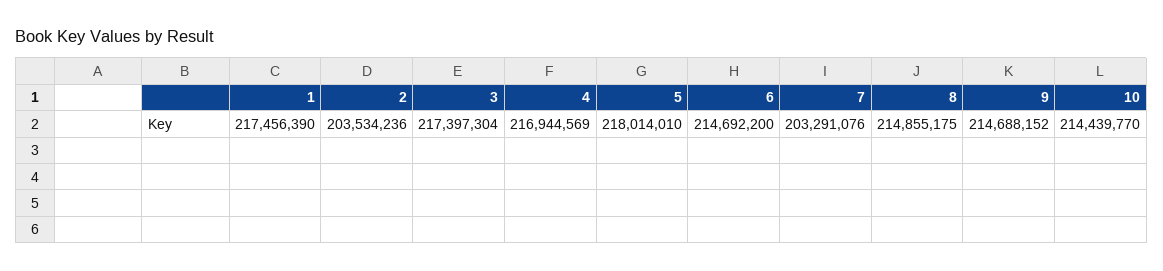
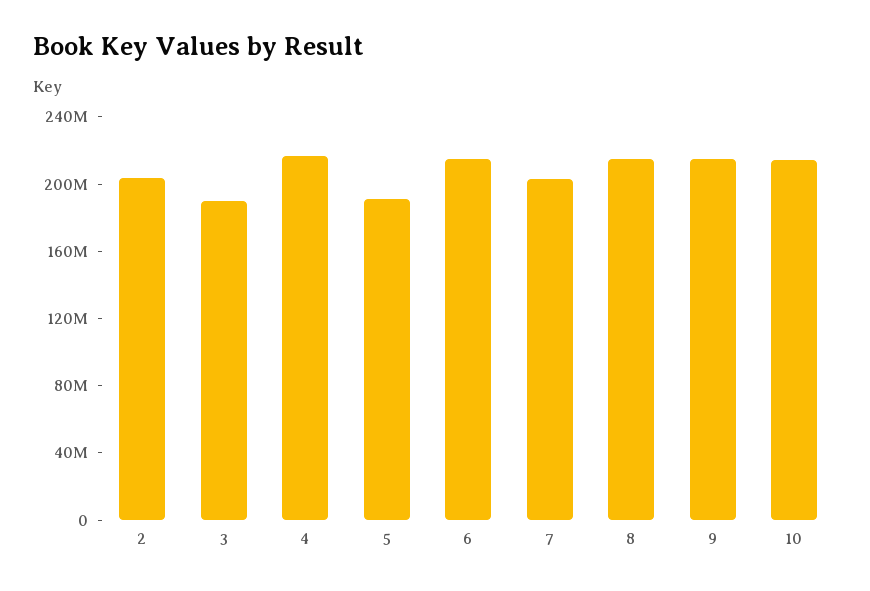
  {
-   "1": 217456390,
    "2": 203534236,
-   "3": 217397304,
+   "3": 190000000,
    "4": 216944569,
-   "5": 218014010,
+   "5": 190000000,
    "6": 214692200,
    "7": 203291076,
    "8": 214855175,
    "9": 214688152,
    "10": 214439770
  }

